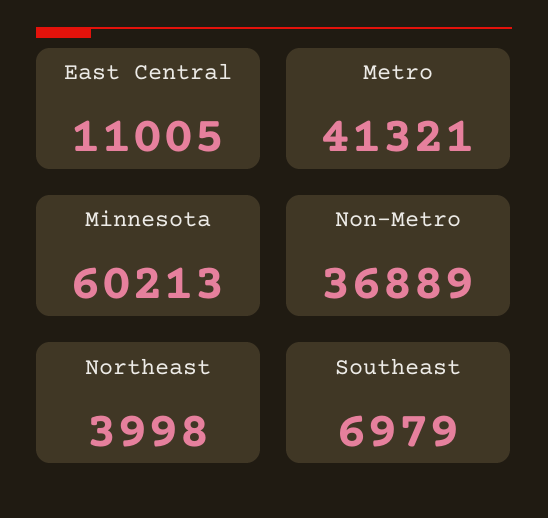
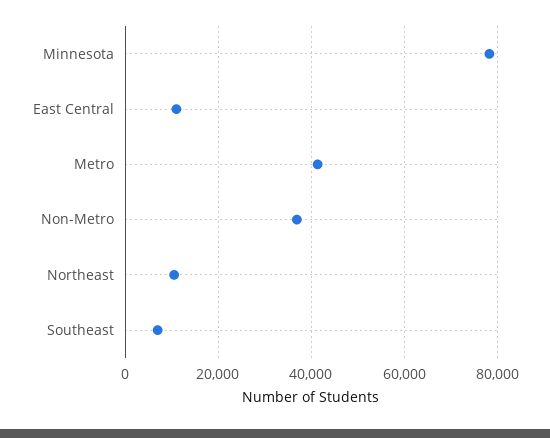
  {
    "East Central": 11005,
    "Metro": 41321,
-   "Minnesota": 60213,
+   "Minnesota": 78000,
    "Non-Metro": 36889,
-   "Northeast": 3998,
+   "Northeast": 10000,
    "Southeast": 6979
  }

